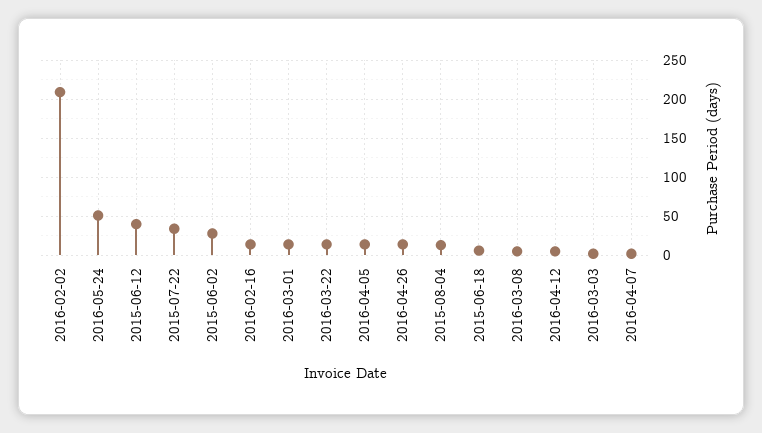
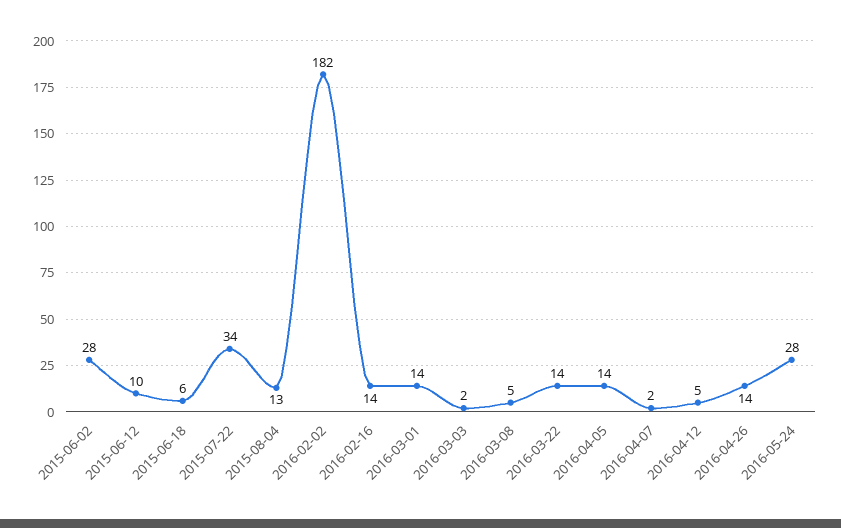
  {
-   "2016-02-02": 210,
+   "2016-02-02": 182,
-   "2016-05-24": 50,
+   "2016-05-24": 28,
-   "2015-06-12": 40,
+   "2015-06-12": 10,
    "2015-07-22": 34,
    "2015-06-02": 28,
    "2016-02-16": 14,
    "2016-03-01": 14,
    "2016-03-22": 14,
    "2016-04-05": 14,
    "2016-04-26": 14,
    "2015-08-04": 13,
    "2015-06-18": 6,
    "2016-03-08": 5,
    "2016-04-12": 5,
    "2016-03-03": 2,
    "2016-04-07": 2
  }

